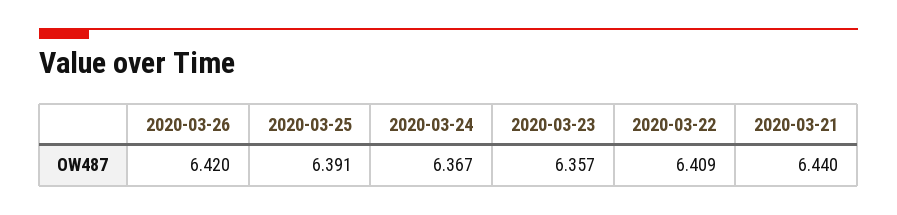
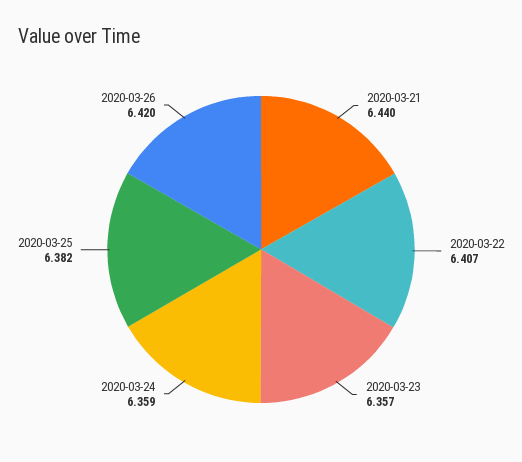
  {
    "2020-03-26": 6.42,
-   "2020-03-25": 6.391,
+   "2020-03-25": 6.382,
-   "2020-03-24": 6.367,
+   "2020-03-24": 6.359,
    "2020-03-23": 6.357,
-   "2020-03-22": 6.409,
+   "2020-03-22": 6.407,
    "2020-03-21": 6.44
  }

